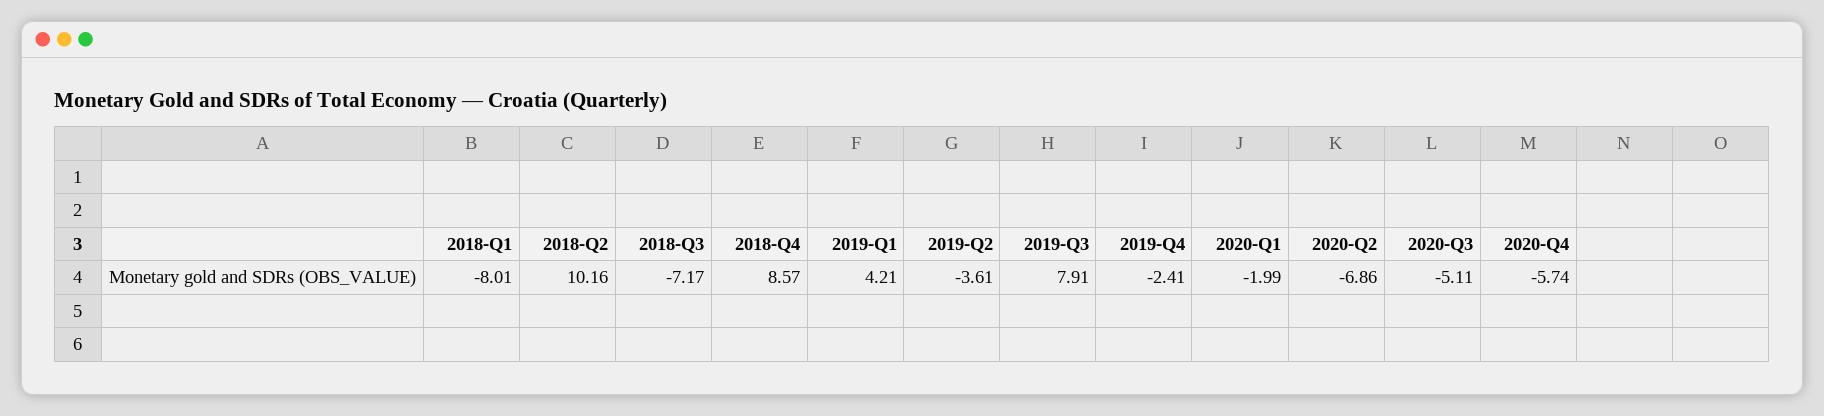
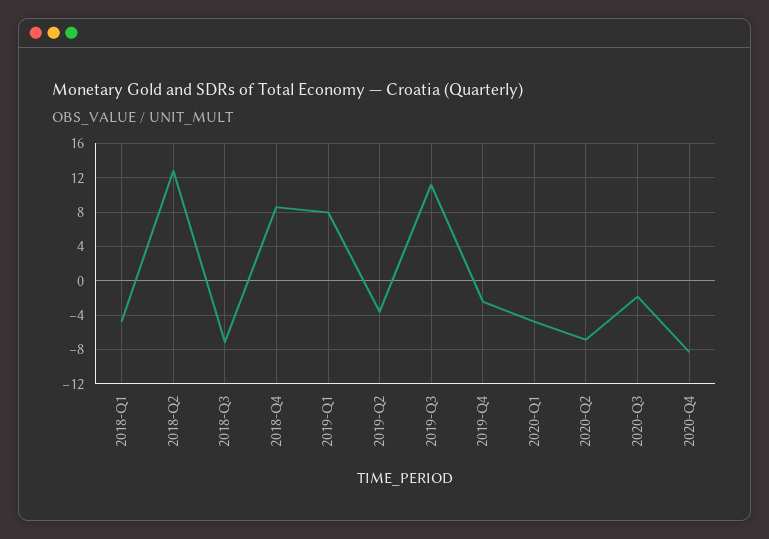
  {
-   "2018-Q1": -8.01,
+   "2018-Q1": -5,
-   "2018-Q2": 10.16,
+   "2018-Q2": 13,
    "2018-Q3": -7.17,
    "2018-Q4": 8.57,
-   "2019-Q1": 4.21,
+   "2019-Q1": 8,
    "2019-Q2": -3.61,
-   "2019-Q3": 7.91,
+   "2019-Q3": 11,
    "2019-Q4": -2.41,
-   "2020-Q1": -1.99,
+   "2020-Q1": -5,
    "2020-Q2": -6.86,
-   "2020-Q3": -5.11,
+   "2020-Q3": -2,
-   "2020-Q4": -5.74
+   "2020-Q4": -8
  }

